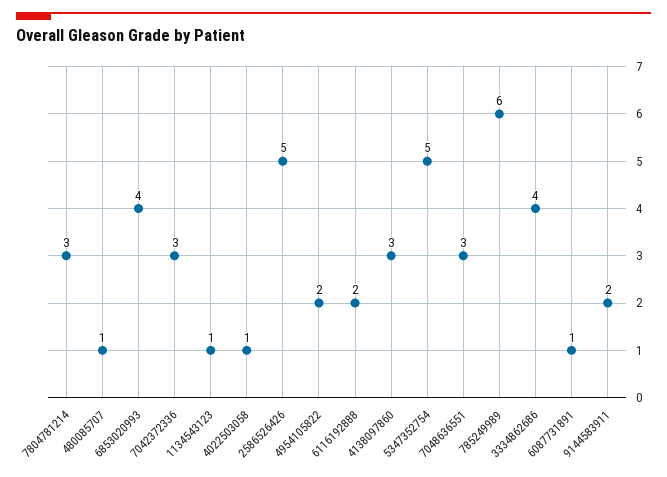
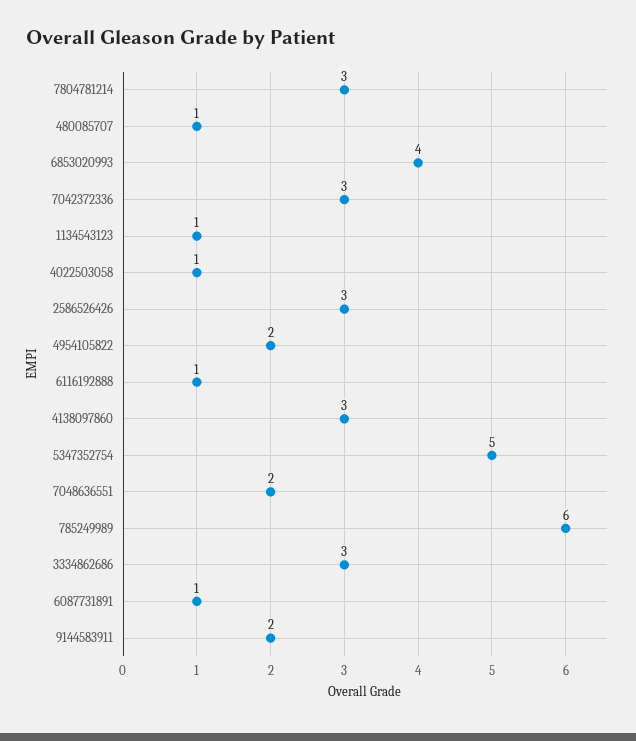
  {
    "7804781214": 3,
    "480085707": 1,
    "6853020993": 4,
    "7042372336": 3,
    "1134543123": 1,
    "4022503058": 1,
-   "2586526426": 5,
+   "2586526426": 3,
    "4954105822": 2,
-   "6116192888": 2,
+   "6116192888": 1,
    "4138097860": 3,
    "5347352754": 5,
-   "7048636551": 3,
+   "7048636551": 2,
    "785249989": 6,
-   "3334862686": 4,
+   "3334862686": 3,
    "6087731891": 1,
    "9144583911": 2
  }

